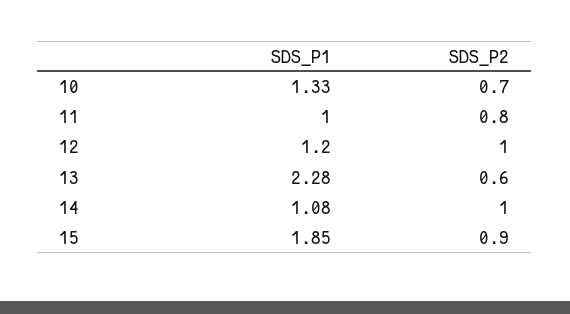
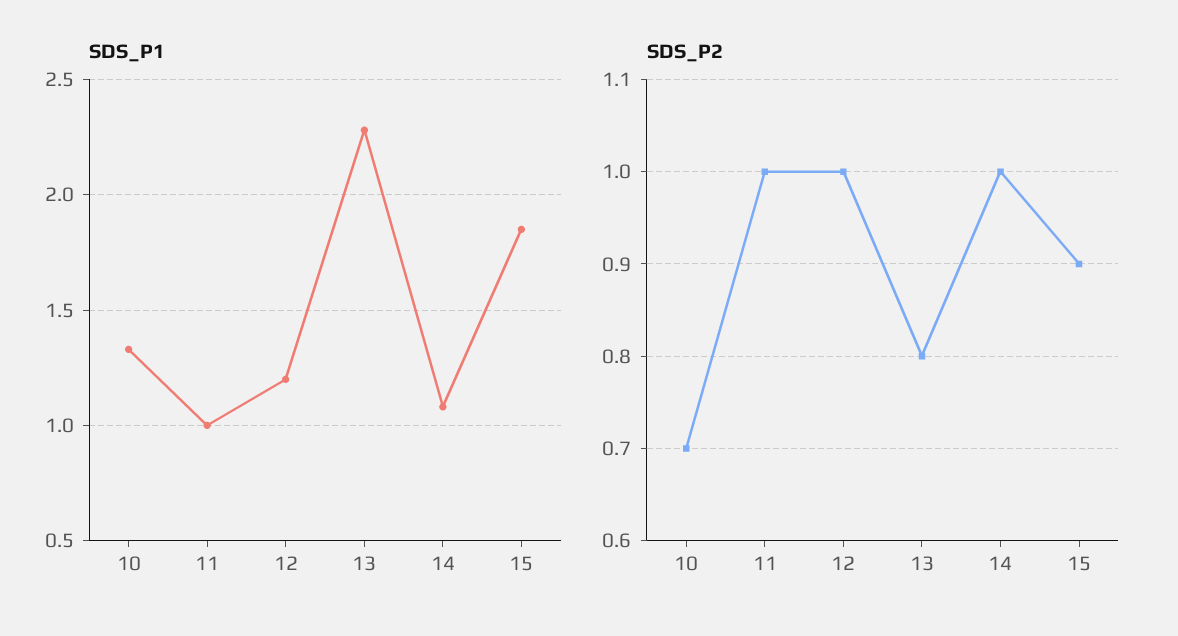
  {
    "SDS_P1": {
      "10": 1.33,
      "11": 1,
      "12": 1.2,
      "13": 2.28,
      "14": 1.08,
      "15": 1.85
    },
    "SDS_P2": {
      "10": 0.7,
-     "11": 0.8,
+     "11": 1,
      "12": 1,
-     "13": 0.6,
+     "13": 0.8,
      "14": 1,
      "15": 0.9
    }
  }

